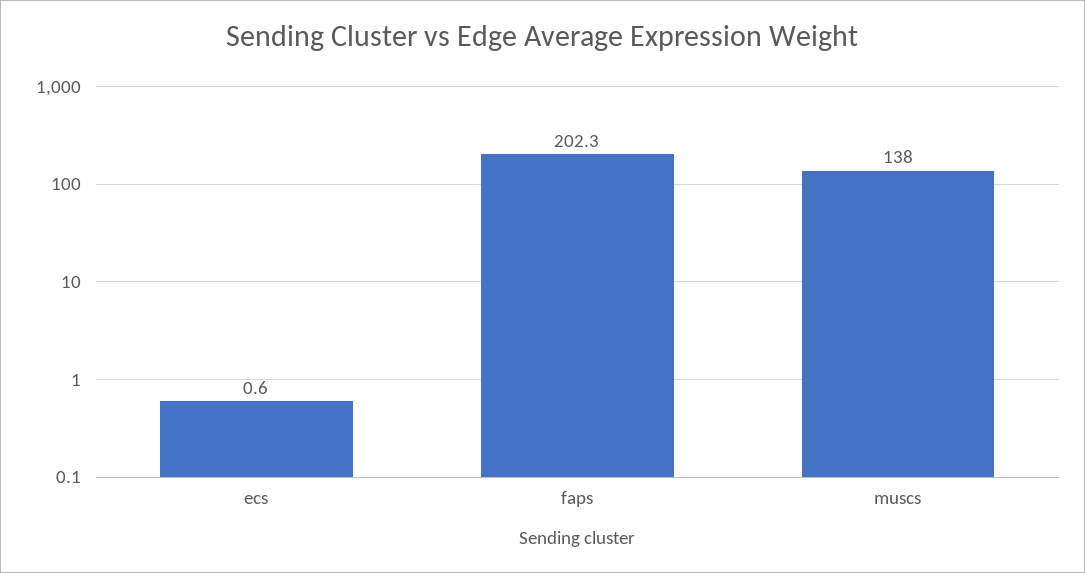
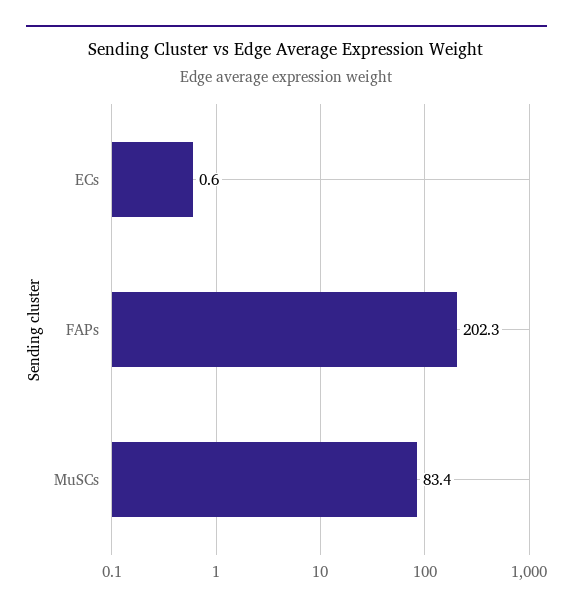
  {
    "ecs": 0.6,
    "faps": 202.3,
-   "muscs": 138
+   "muscs": 83.4
  }

